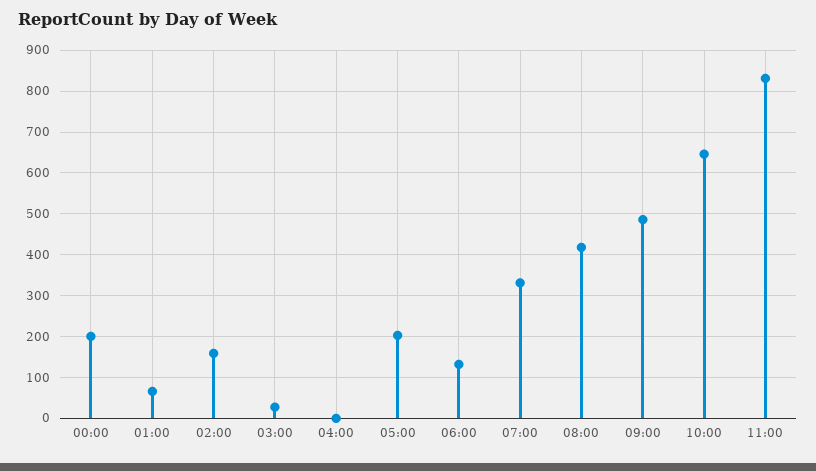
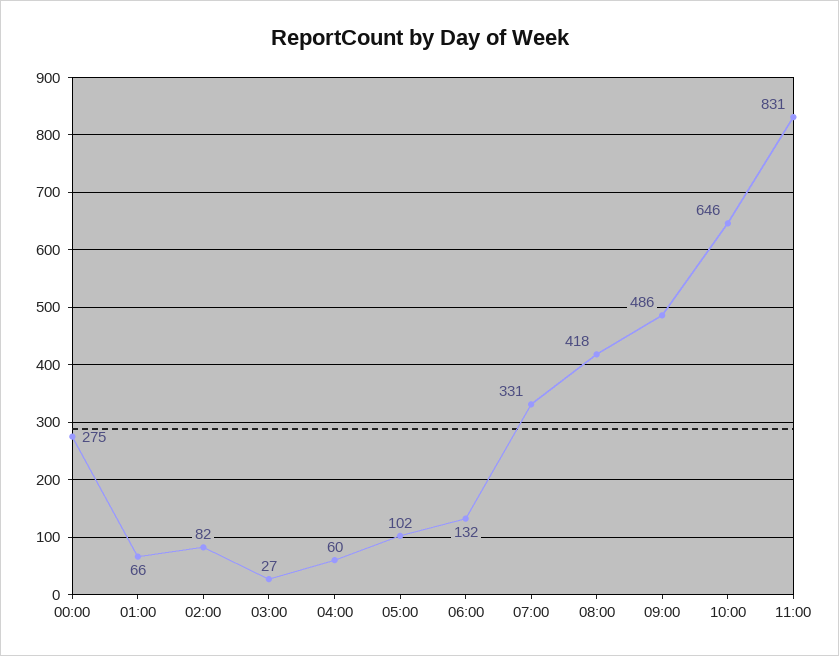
  {
-   "00:00": 200,
+   "00:00": 275,
    "01:00": 66,
-   "02:00": 160,
+   "02:00": 82,
    "03:00": 27,
-   "04:00": 0,
+   "04:00": 60,
-   "05:00": 200,
+   "05:00": 102,
    "06:00": 132,
    "07:00": 331,
    "08:00": 418,
    "09:00": 486,
    "10:00": 646,
    "11:00": 831
  }

